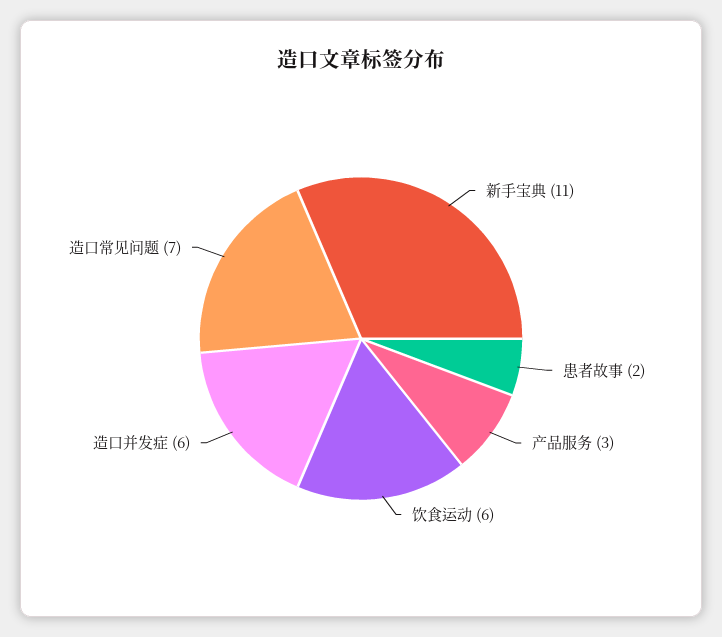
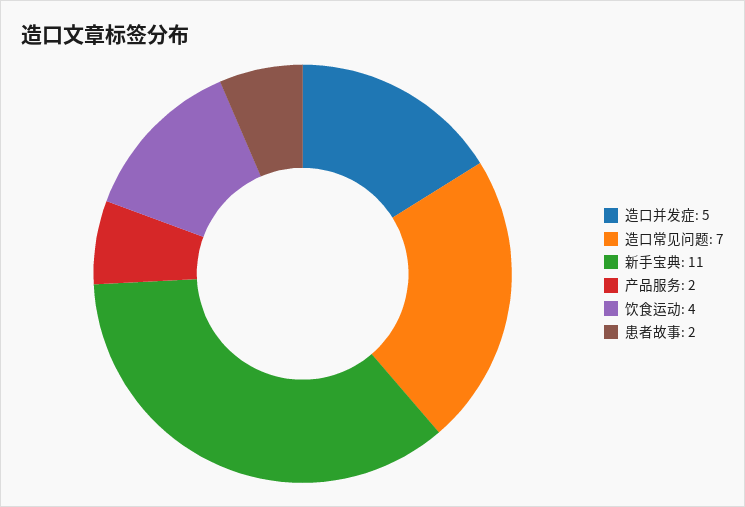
  {
    "新手宝典": 11,
    "患者故事": 2,
-   "产品服务": 3,
+   "产品服务": 2,
-   "饮食运动": 6,
+   "饮食运动": 4,
-   "造口并发症": 6,
+   "造口并发症": 5,
    "造口常见问题": 7
  }

